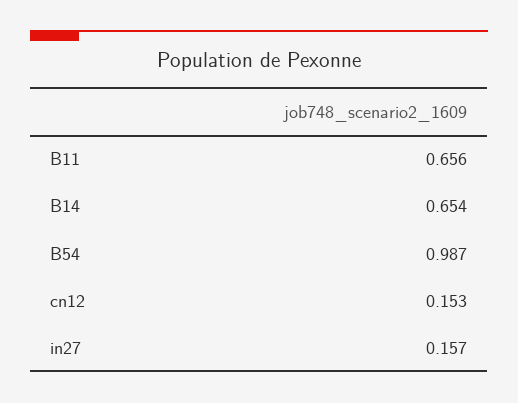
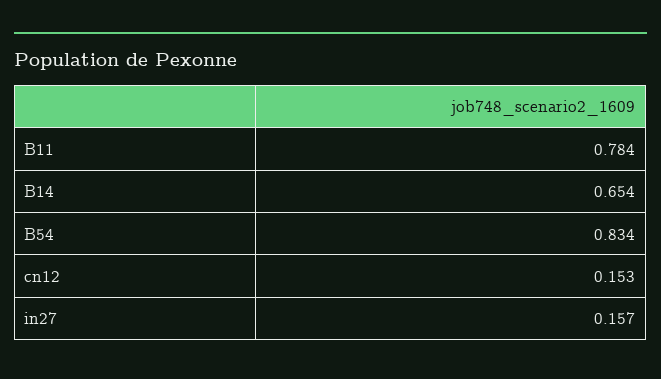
  {
-   "B11": 0.656,
+   "B11": 0.784,
    "B14": 0.654,
-   "B54": 0.987,
+   "B54": 0.834,
    "cn12": 0.153,
    "in27": 0.157
  }

